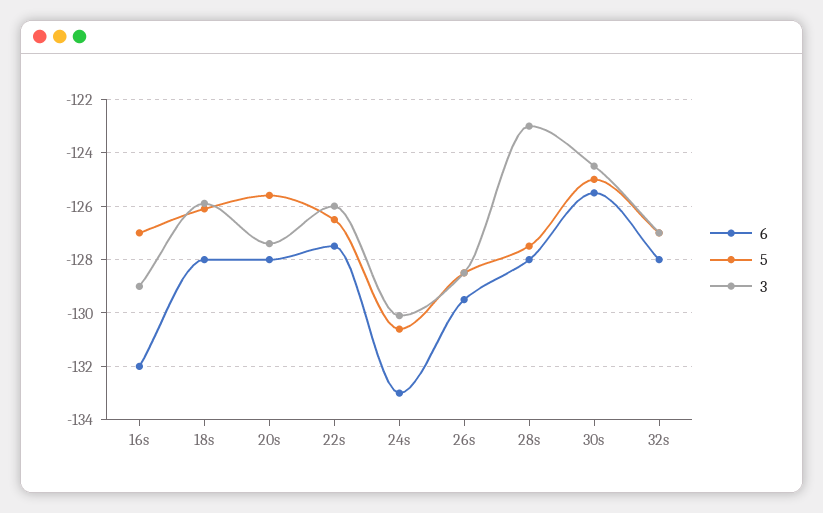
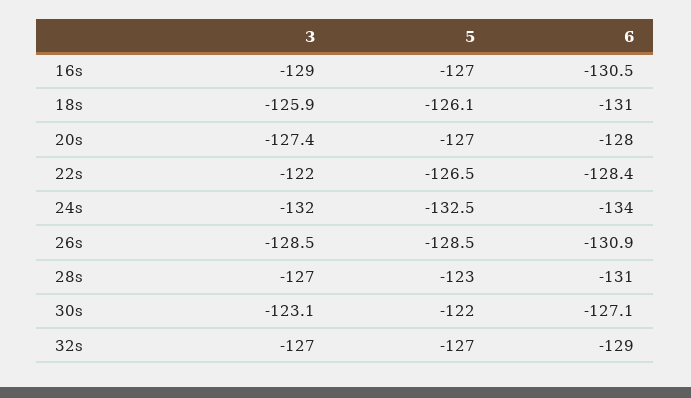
  {
    "6": {
-     "16s": -132,
+     "16s": -130.5,
-     "18s": -128,
+     "18s": -131,
      "20s": -128,
-     "22s": -127.5,
+     "22s": -128.4,
-     "24s": -133,
+     "24s": -134,
-     "26s": -129.5,
+     "26s": -130.9,
-     "28s": -128,
+     "28s": -131,
-     "30s": -125.5,
+     "30s": -127.1,
-     "32s": -128
+     "32s": -129
    },
    "5": {
      "16s": -127,
      "18s": -126.1,
-     "20s": -125.5,
+     "20s": -127,
      "22s": -126.5,
-     "24s": -130.5,
+     "24s": -132.5,
      "26s": -128.5,
-     "28s": -127.5,
+     "28s": -123,
-     "30s": -125,
+     "30s": -122,
      "32s": -127
    },
    "3": {
      "16s": -129,
      "18s": -125.9,
      "20s": -127.4,
-     "22s": -126,
+     "22s": -122,
-     "24s": -130,
+     "24s": -132,
      "26s": -128.5,
-     "28s": -123,
+     "28s": -127,
-     "30s": -124.5,
+     "30s": -123.1,
      "32s": -127
    }
  }

